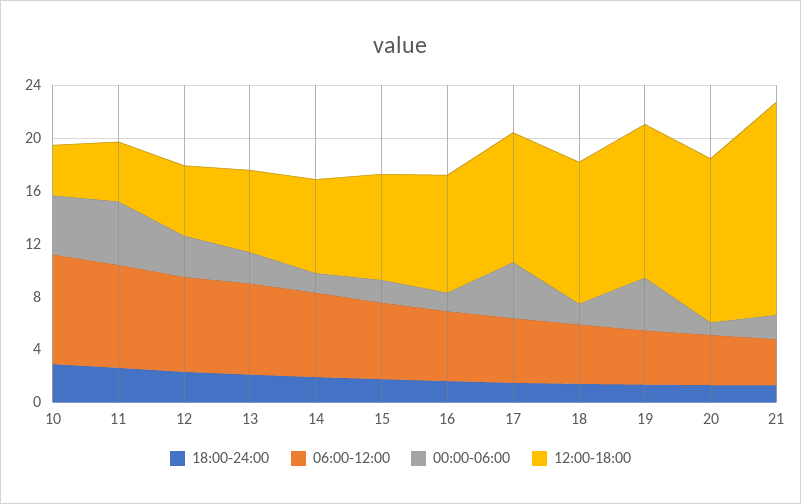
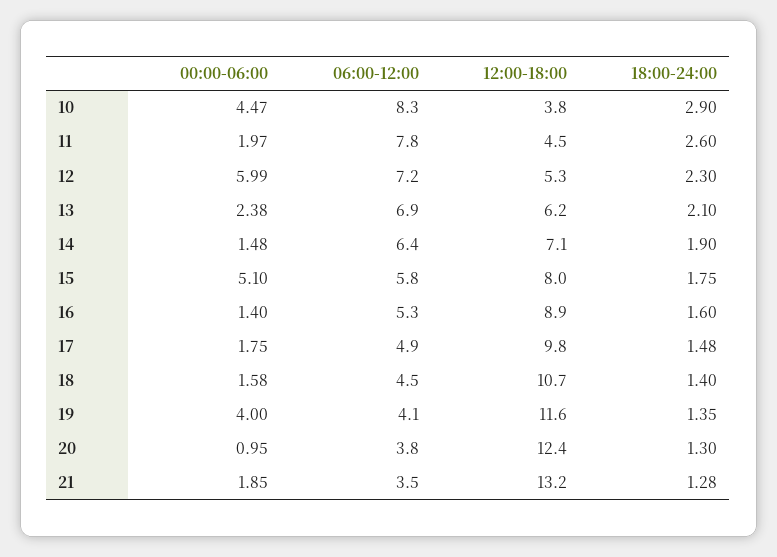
  {
    "18:00-24:00": {
      "10": 2.9,
      "11": 2.6,
      "12": 2.3,
      "13": 2.1,
      "14": 1.9,
      "15": 1.75,
      "16": 1.6,
      "17": 1.48,
      "18": 1.4,
      "19": 1.35,
      "20": 1.3,
      "21": 1.28
    },
    "06:00-12:00": {
      "10": 8.3,
      "11": 7.8,
      "12": 7.2,
      "13": 6.9,
      "14": 6.4,
      "15": 5.8,
      "16": 5.3,
      "17": 4.9,
      "18": 4.5,
      "19": 4.1,
      "20": 3.8,
      "21": 3.5
    },
    "00:00-06:00": {
      "10": 4.47,
-     "11": 5,
+     "11": 1.97,
-     "12": 3,
+     "12": 5.99,
      "13": 2.38,
      "14": 1.48,
-     "15": 2,
+     "15": 5.1,
      "16": 1.4,
-     "17": 4,
+     "17": 1.75,
      "18": 1.58,
      "19": 4,
      "20": 0.95,
      "21": 1.85
    },
    "12:00-18:00": {
      "10": 3.8,
      "11": 4.5,
      "12": 5.3,
      "13": 6.2,
      "14": 7.1,
      "15": 8,
      "16": 8.9,
      "17": 9.8,
      "18": 10.7,
      "19": 11.6,
      "20": 12.4,
-     "21": 16
+     "21": 13.2
    }
  }

